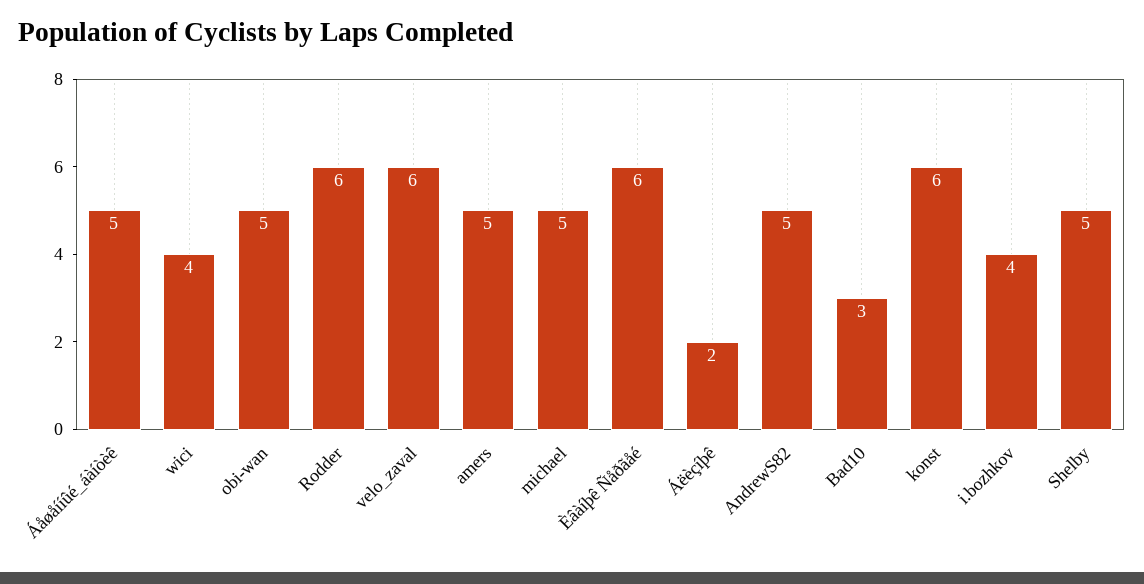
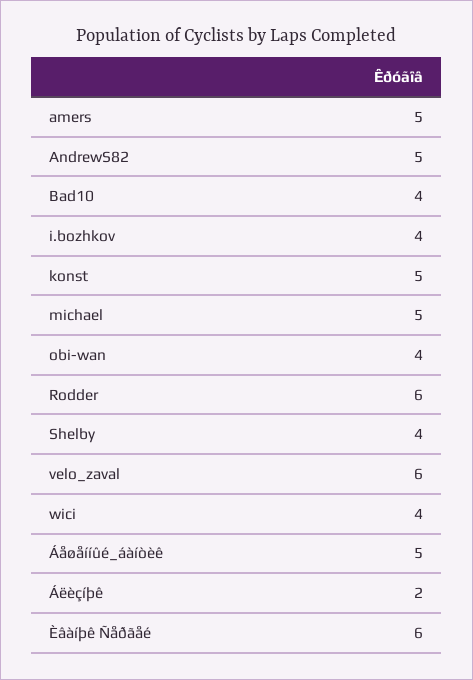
  {
    "Áåøåííûé_áàíòèê": 5,
    "wici": 4,
-   "obi-wan": 5,
+   "obi-wan": 4,
    "Rodder": 6,
    "velo_zaval": 6,
    "amers": 5,
    "michael": 5,
    "Èâàíþê Ñåðãåé": 6,
    "Áëèçíþê": 2,
    "AndrewS82": 5,
-   "Bad10": 3,
+   "Bad10": 4,
-   "konst": 6,
+   "konst": 5,
    "i.bozhkov": 4,
-   "Shelby": 5
+   "Shelby": 4
  }

